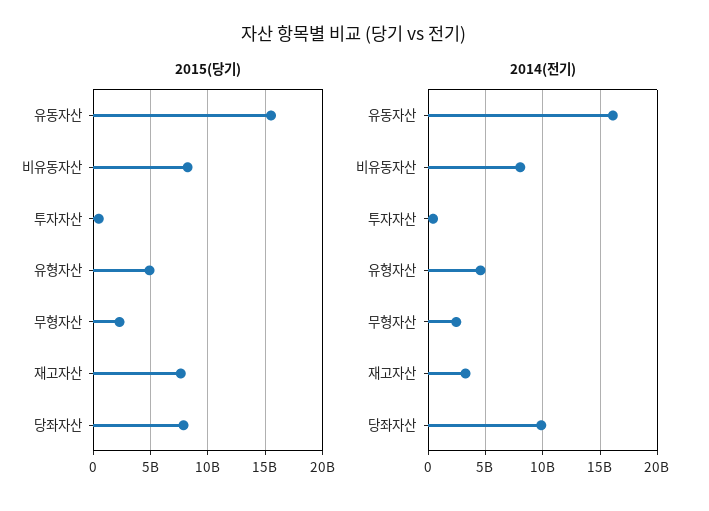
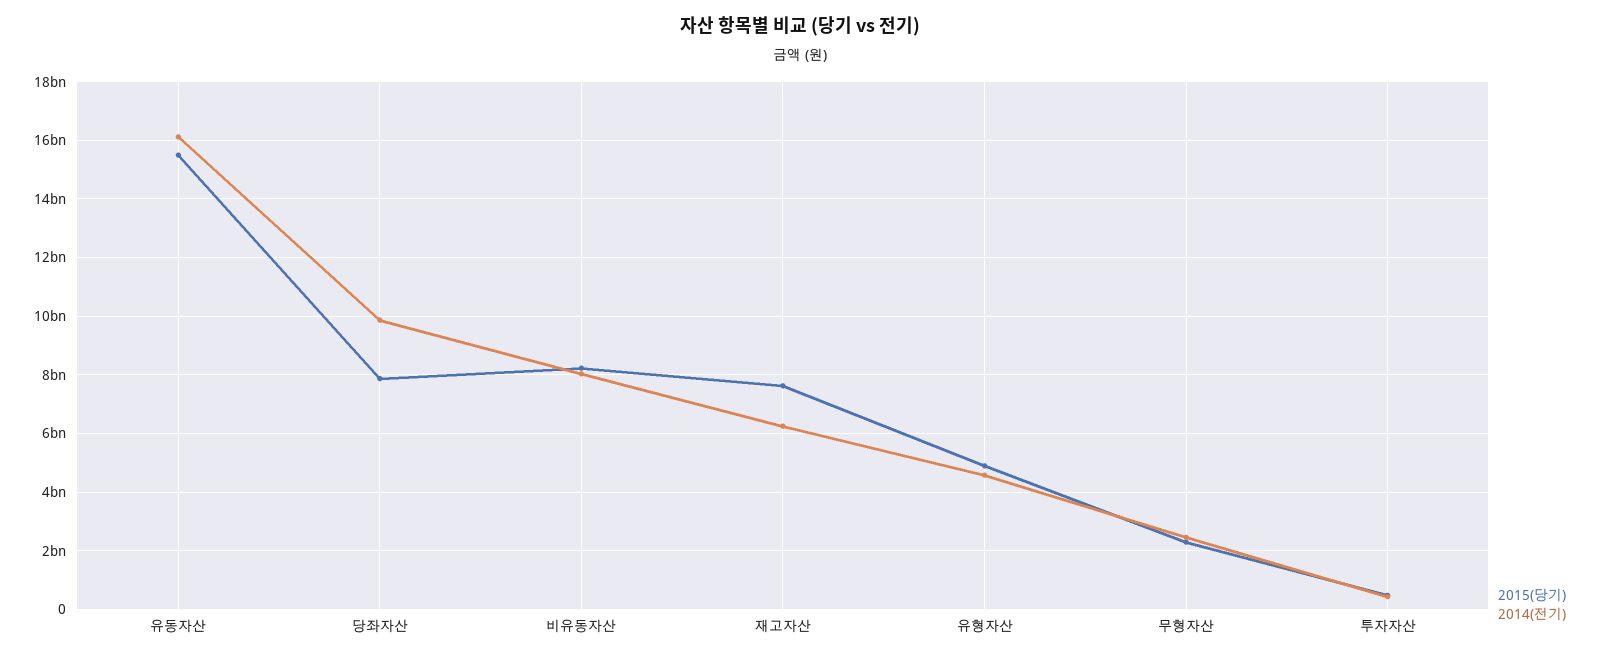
  {
    "2015(당기)": {
      "유동자산": 15500000000,
      "비유동자산": 8250000000,
      "투자자산": 500000000,
      "유형자산": 5000000000,
      "무형자산": 2250000000,
      "재고자산": 7500000000,
      "당좌자산": 7750000000
    },
    "2014(전기)": {
      "유동자산": 16000000000,
      "비유동자산": 8000000000,
      "투자자산": 500000000,
      "유형자산": 4500000000,
      "무형자산": 2500000000,
-     "재고자산": 3000000000,
+     "재고자산": 6250000000,
      "당좌자산": 9750000000
    }
  }

